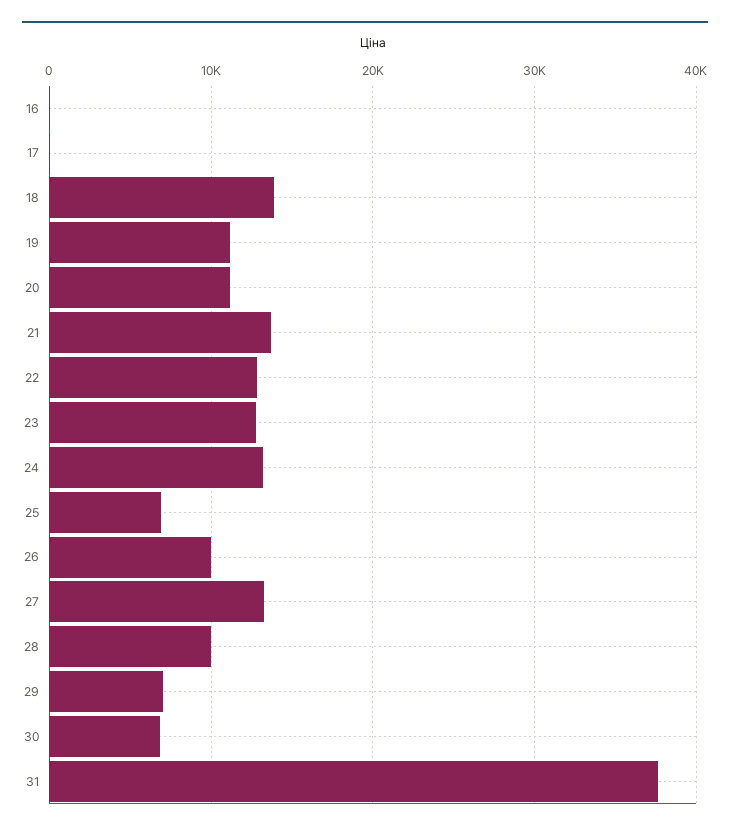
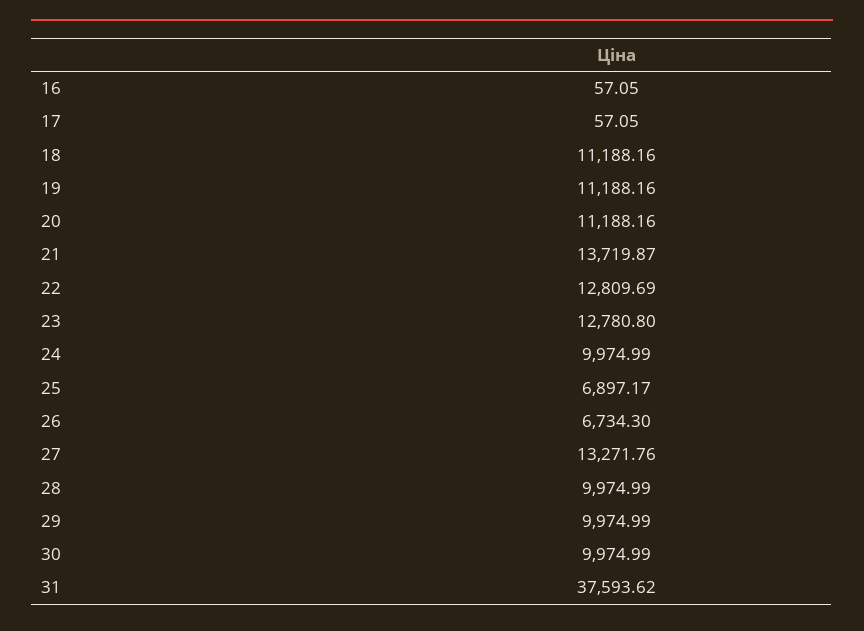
  {
    "16": 57.05,
    "17": 57.05,
-   "18": 14000,
+   "18": 11188.16,
    "19": 11188.16,
    "20": 11188.16,
    "21": 13719.87,
    "22": 12809.69,
    "23": 12780.8,
-   "24": 13000,
+   "24": 9974.99,
    "25": 6897.17,
-   "26": 10000,
+   "26": 6734.3,
    "27": 13271.76,
    "28": 9974.99,
-   "29": 7000,
+   "29": 9974.99,
-   "30": 7000,
+   "30": 9974.99,
    "31": 37593.62
  }

